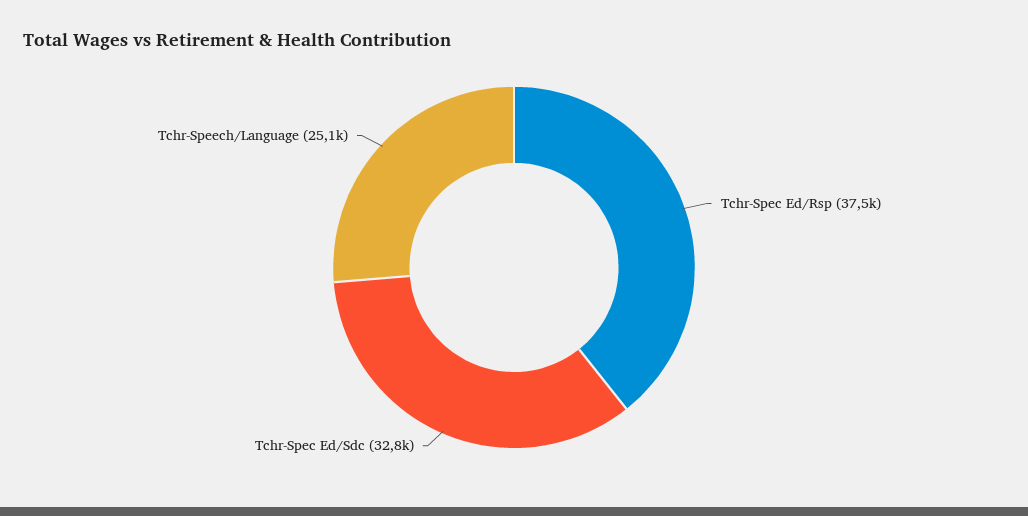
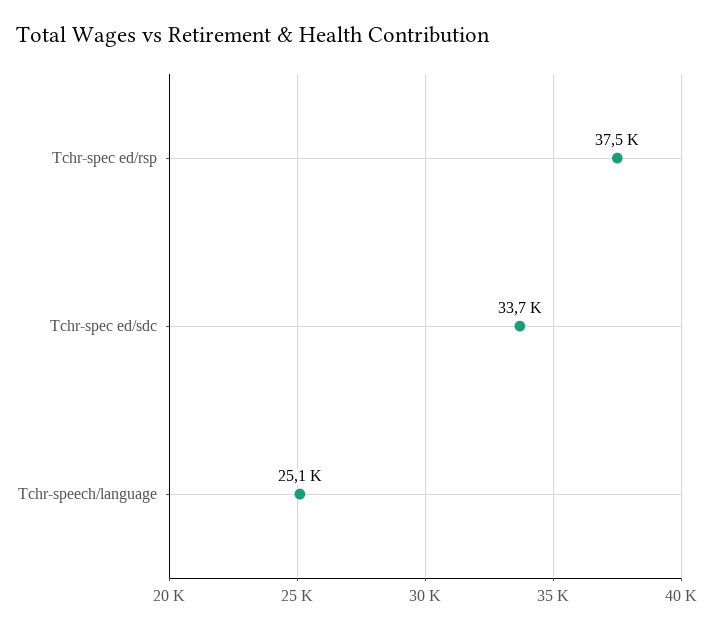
  {
    "Tchr-Spec Ed/Rsp": 37500,
-   "Tchr-Spec Ed/Sdc": 32800,
+   "Tchr-Spec Ed/Sdc": 33700,
    "Tchr-Speech/Language": 25100
  }

